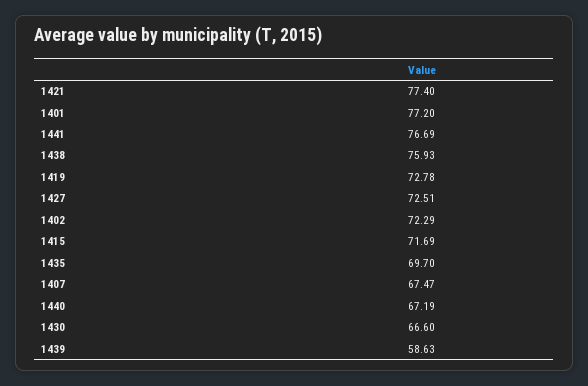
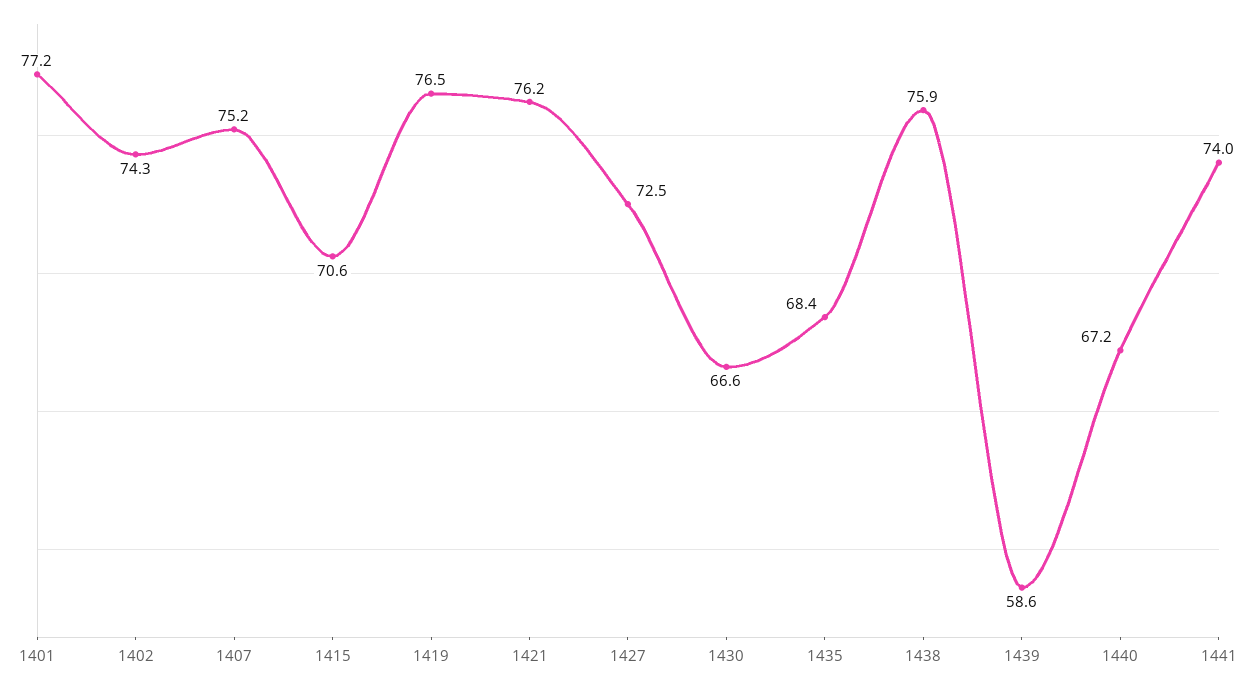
  {
-   "1421": 77.4,
+   "1421": 76.2,
    "1401": 77.2,
-   "1441": 76.69,
+   "1441": 74,
    "1438": 75.93,
-   "1419": 72.78,
+   "1419": 76.5,
    "1427": 72.51,
-   "1402": 72.29,
+   "1402": 74.3,
-   "1415": 71.69,
+   "1415": 70.6,
-   "1435": 69.7,
+   "1435": 68.4,
-   "1407": 67.47,
+   "1407": 75.2,
    "1440": 67.19,
    "1430": 66.6,
    "1439": 58.63
  }

